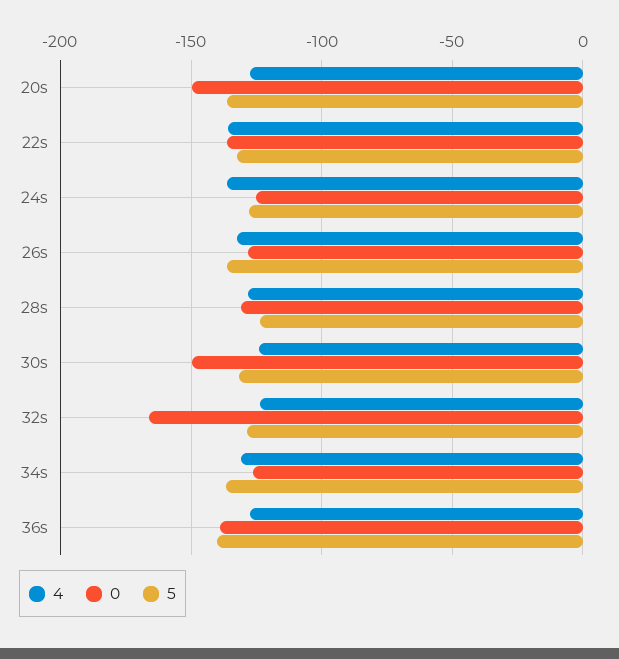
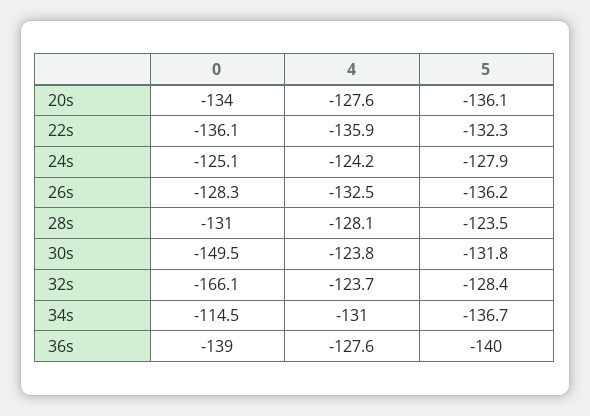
  {
    "4": {
      "20s": -127.6,
      "22s": -135.9,
-     "24s": -135,
+     "24s": -124.2,
      "26s": -132.5,
      "28s": -128.1,
      "30s": -123.8,
      "32s": -123.7,
      "34s": -131,
      "36s": -127.6
    },
    "0": {
-     "20s": -150,
+     "20s": -134,
      "22s": -136.1,
      "24s": -125.1,
      "26s": -128.3,
      "28s": -131,
      "30s": -149.5,
      "32s": -166.1,
-     "34s": -125,
+     "34s": -114.5,
      "36s": -139
    },
    "5": {
      "20s": -136.1,
      "22s": -132.3,
      "24s": -127.9,
      "26s": -136.2,
      "28s": -123.5,
      "30s": -131.8,
      "32s": -128.4,
      "34s": -136.7,
      "36s": -140
    }
  }

